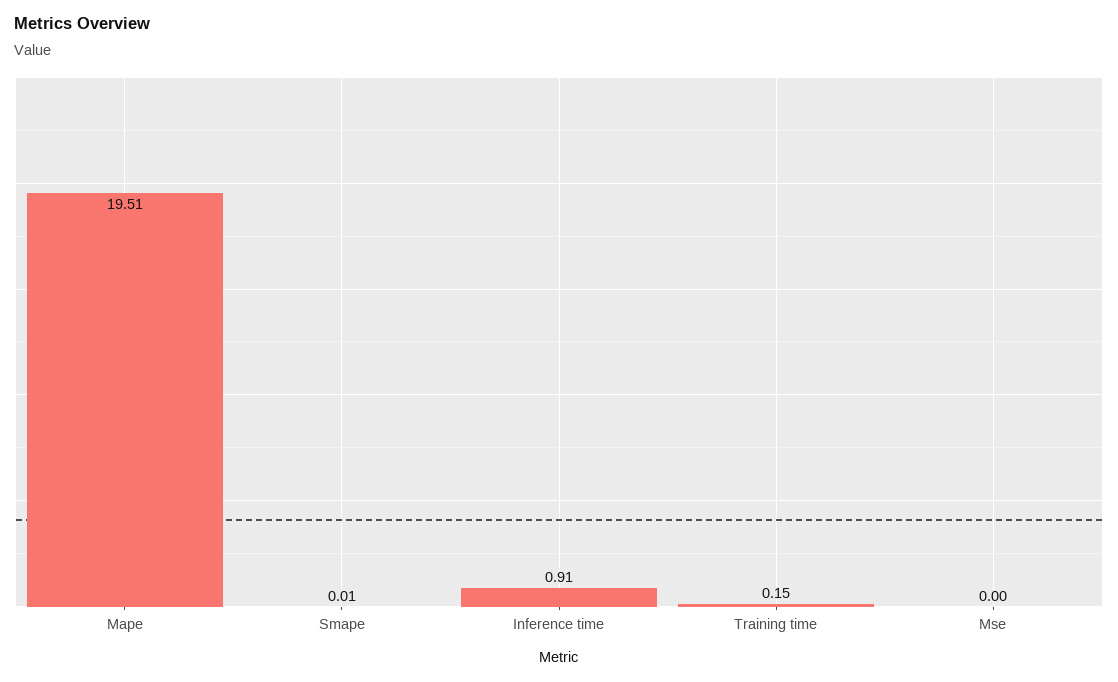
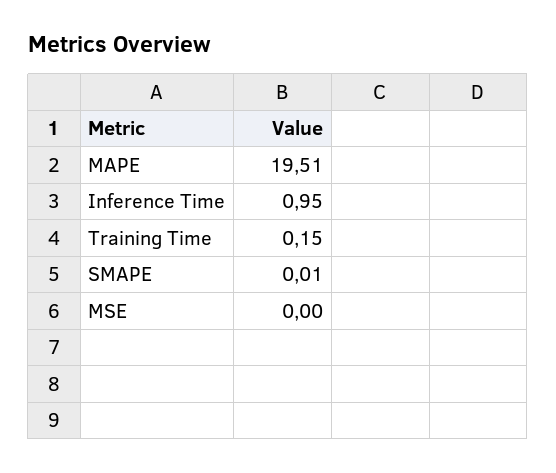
  {
    "Mape": 19.51,
    "Smape": 0.01,
-   "Inference time": 0.91,
+   "Inference time": 0.95,
    "Training time": 0.15,
    "Mse": 0
  }

